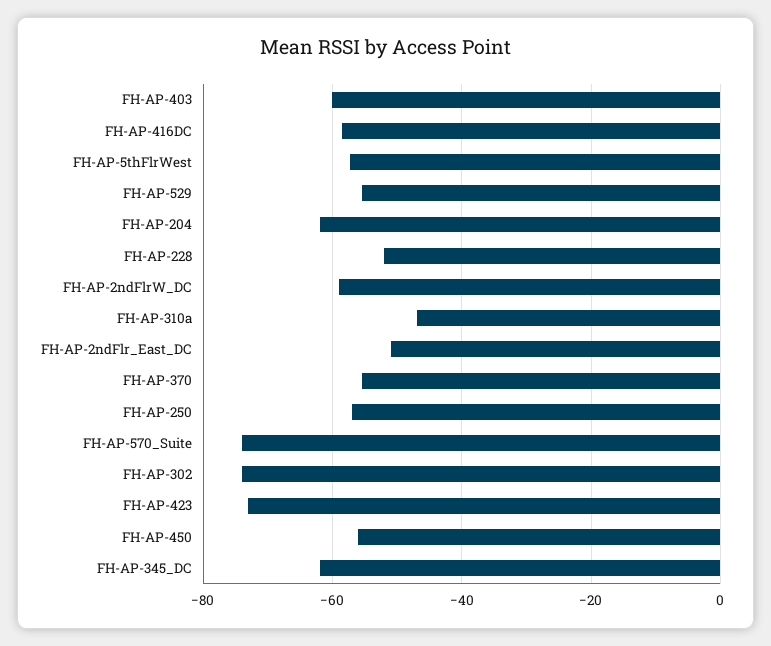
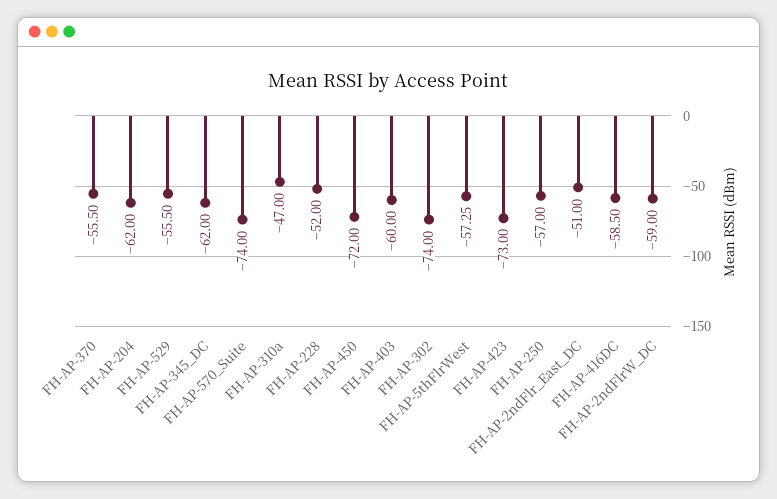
  {
    "FH-AP-403": -60,
    "FH-AP-416DC": -58.5,
    "FH-AP-5thFlrWest": -57.25,
    "FH-AP-529": -55.5,
    "FH-AP-204": -62,
    "FH-AP-228": -52,
    "FH-AP-2ndFlrW_DC": -59,
    "FH-AP-310a": -47,
    "FH-AP-2ndFlr_East_DC": -51,
    "FH-AP-370": -55.5,
    "FH-AP-250": -57,
    "FH-AP-570_Suite": -74,
    "FH-AP-302": -74,
    "FH-AP-423": -73,
-   "FH-AP-450": -56,
+   "FH-AP-450": -72,
    "FH-AP-345_DC": -62
  }

